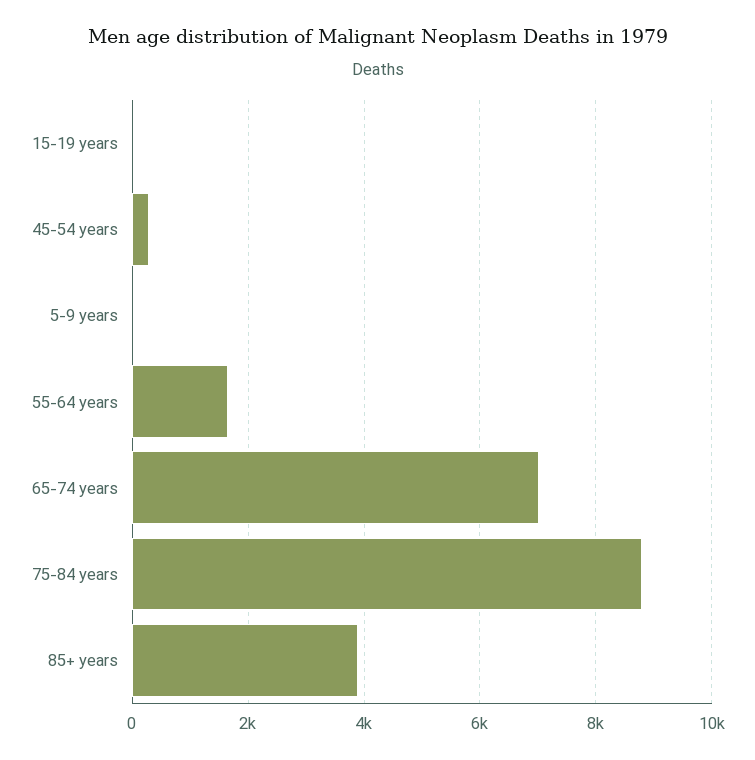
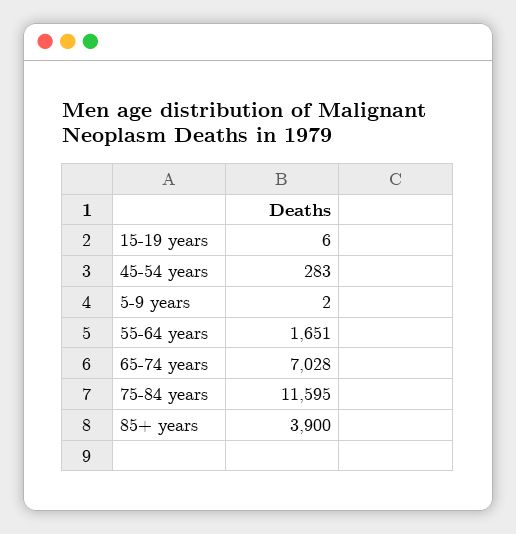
  {
    "15-19 years": 6,
    "45-54 years": 283,
    "5-9 years": 2,
    "55-64 years": 1651,
    "65-74 years": 7028,
-   "75-84 years": 8800,
+   "75-84 years": 11595,
    "85+ years": 3900
  }

